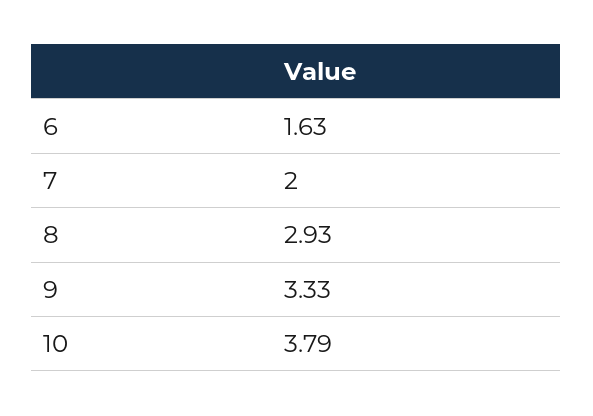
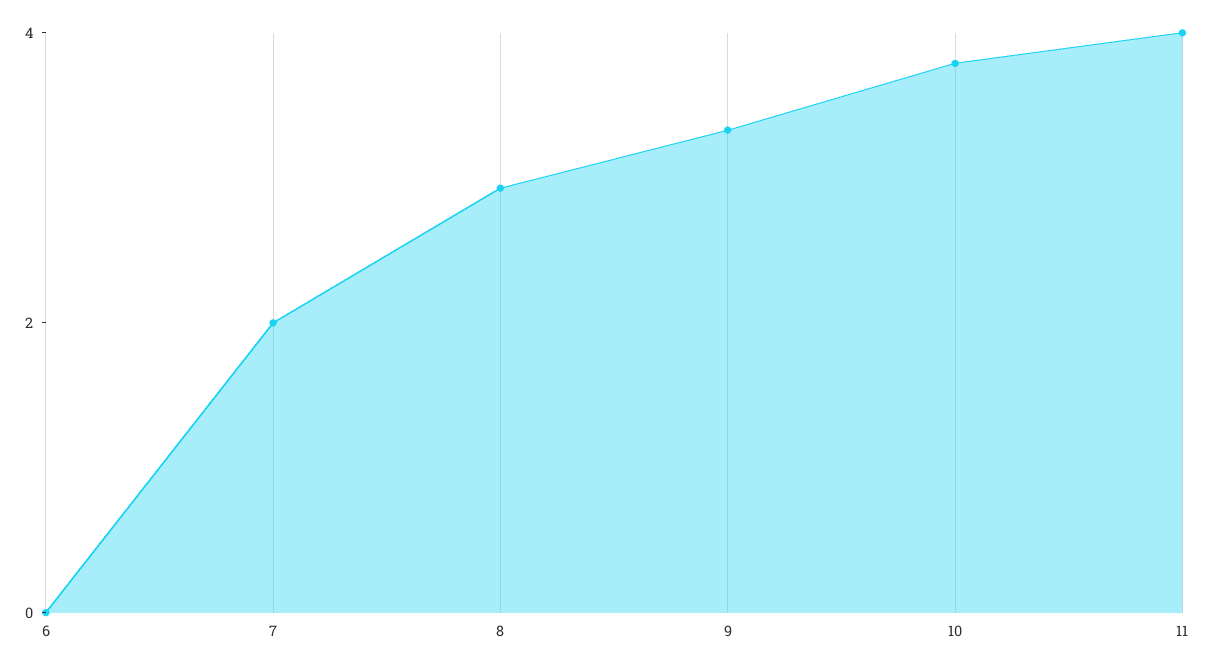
  {
-   "6": 1.63,
+   "6": 0,
    "7": 2,
    "8": 2.93,
    "9": 3.33,
-   "10": 3.79
+   "10": 3.79,
+   "11": 4
  }

